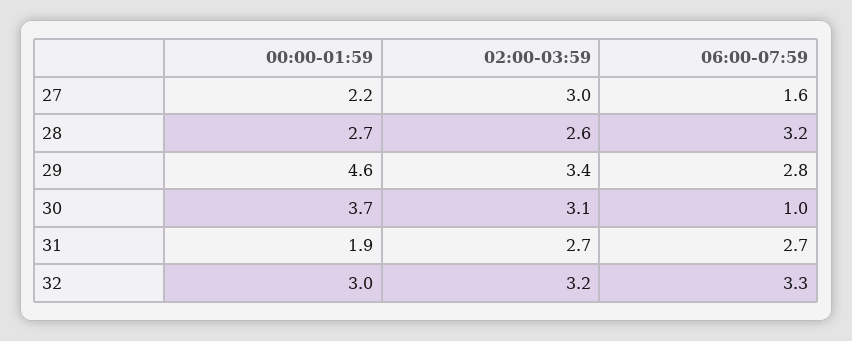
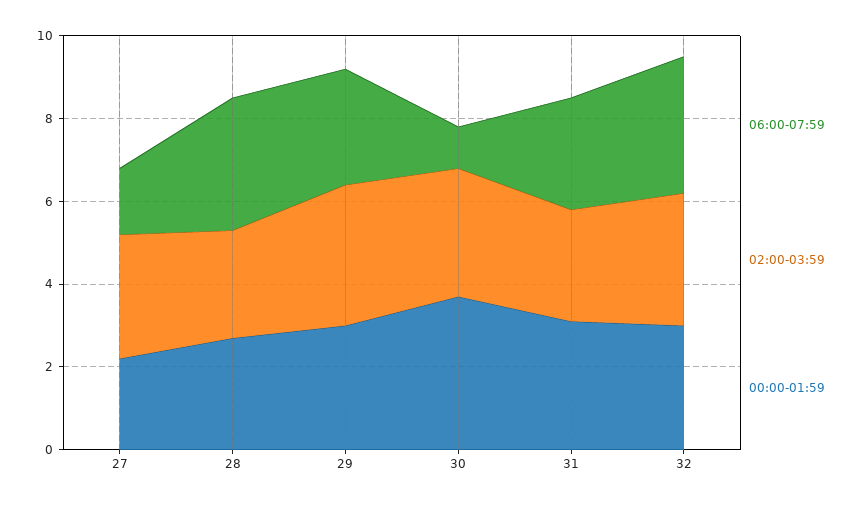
  {
    "00:00-01:59": {
      "27": 2.2,
      "28": 2.7,
-     "29": 4.6,
+     "29": 3,
      "30": 3.7,
-     "31": 1.9,
+     "31": 3,
      "32": 3
    },
    "02:00-03:59": {
      "27": 3,
      "28": 2.6,
      "29": 3.4,
      "30": 3.1,
      "31": 2.7,
      "32": 3.2
    },
    "06:00-07:59": {
      "27": 1.6,
      "28": 3.2,
      "29": 2.8,
      "30": 1,
      "31": 2.7,
      "32": 3.3
    }
  }

